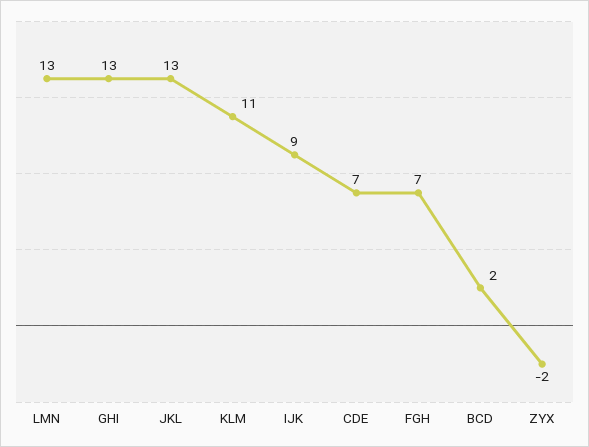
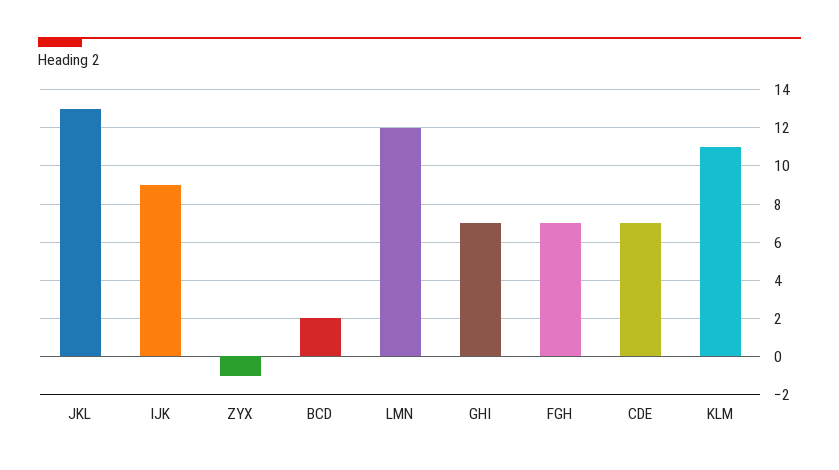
  {
-   "LMN": 13,
+   "LMN": 12,
-   "GHI": 13,
+   "GHI": 7,
    "JKL": 13,
    "KLM": 11,
    "IJK": 9,
    "CDE": 7,
    "FGH": 7,
    "BCD": 2,
-   "ZYX": -2
+   "ZYX": -1
  }

